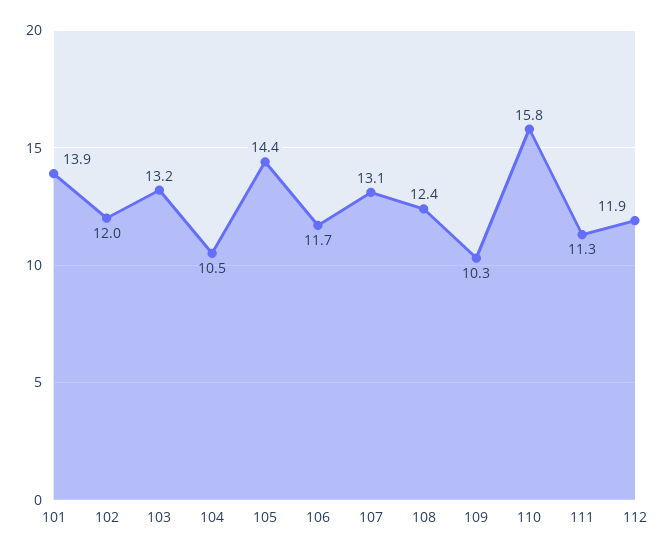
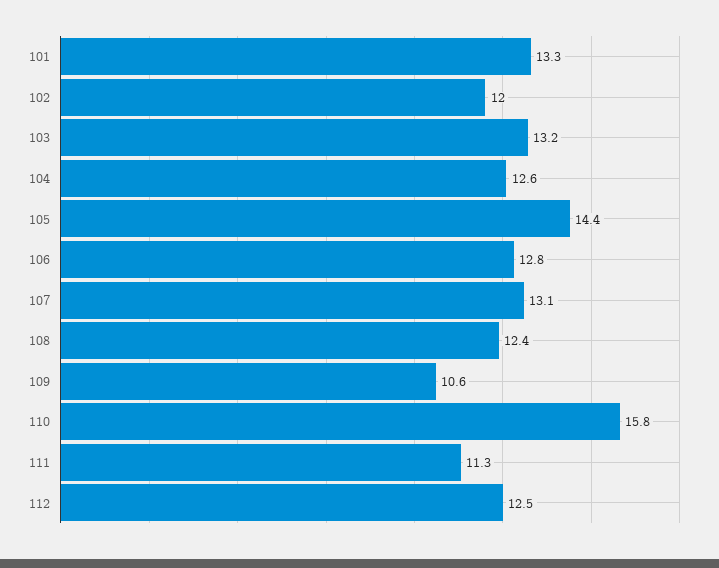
  {
-   "101": 13.9,
+   "101": 13.3,
    "102": 12,
    "103": 13.2,
-   "104": 10.5,
+   "104": 12.6,
    "105": 14.4,
-   "106": 11.7,
+   "106": 12.8,
    "107": 13.1,
    "108": 12.4,
-   "109": 10.3,
+   "109": 10.6,
    "110": 15.8,
    "111": 11.3,
-   "112": 11.9
+   "112": 12.5
  }

